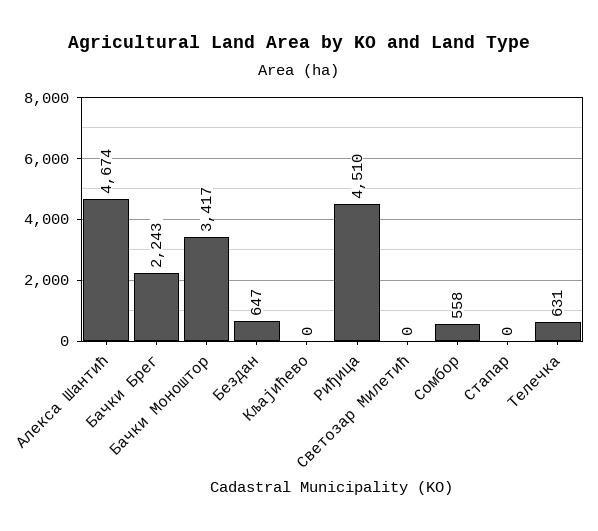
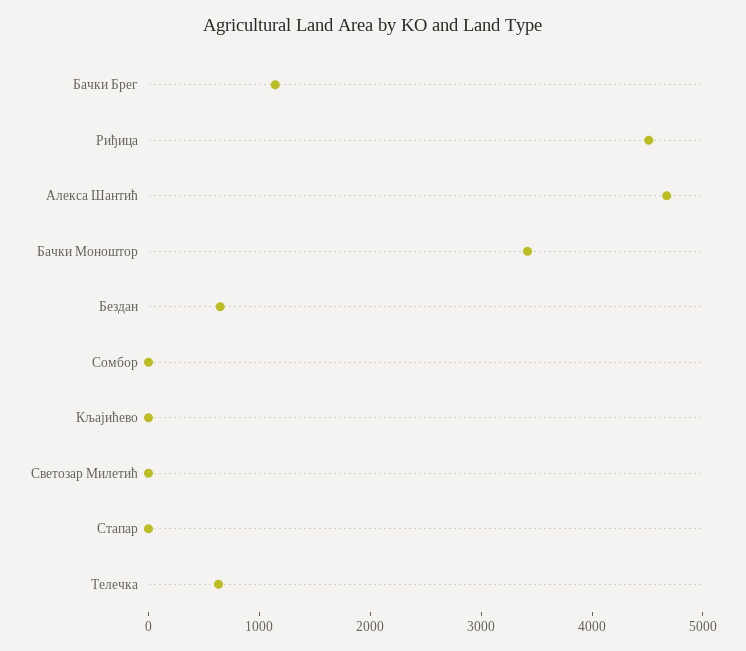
  {
    "Алекса Шантић": 4674,
-   "Бачки Брег": 2243,
+   "Бачки Брег": 1200,
    "Бачки Моноштор": 3417,
    "Бездан": 647,
    "Кљајићево": 0,
    "Риђица": 4510,
    "Светозар Милетић": 0,
-   "Сомбор": 558,
+   "Сомбор": 0,
    "Стапар": 0,
    "Телечка": 631
  }

